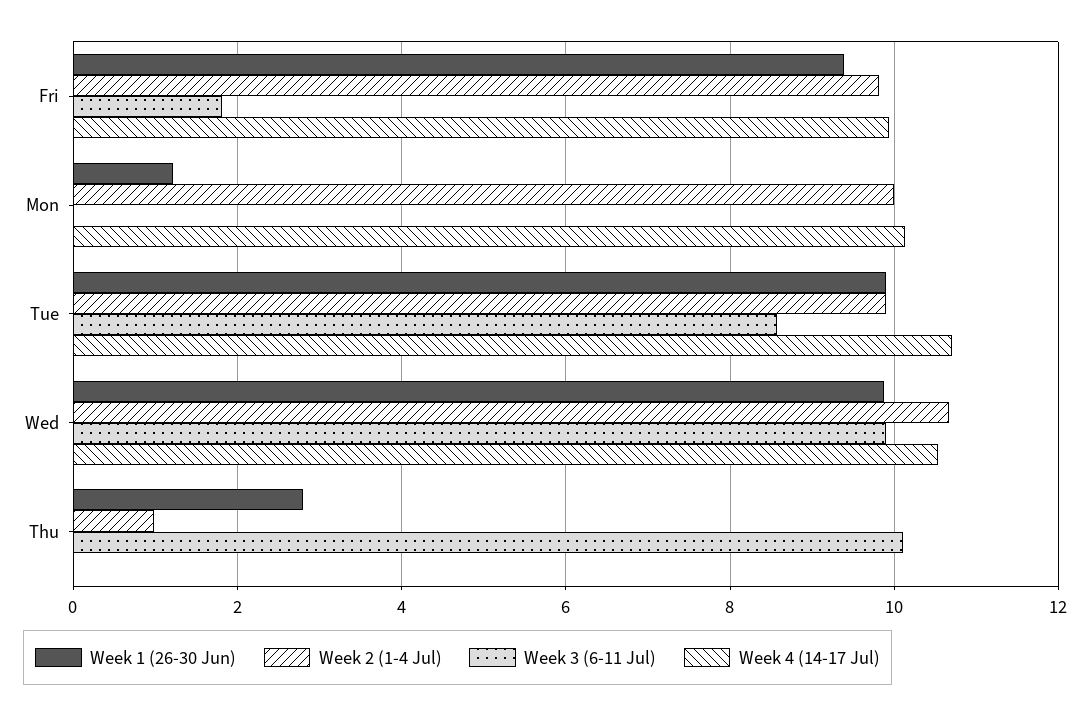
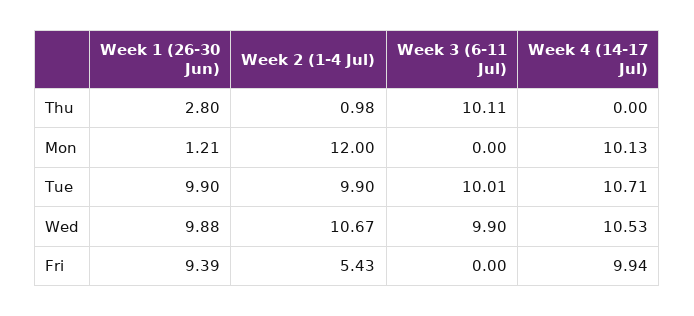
  {
    "Week 1 (26-30 Jun)": {
      "Fri": 9.39,
      "Mon": 1.21,
      "Tue": 9.9,
      "Wed": 9.88,
      "Thu": 2.8
    },
    "Week 2 (1-4 Jul)": {
-     "Fri": 9.8,
+     "Fri": 5.43,
-     "Mon": 10,
+     "Mon": 12,
      "Tue": 9.9,
      "Wed": 10.67,
      "Thu": 0.98
    },
    "Week 3 (6-11 Jul)": {
-     "Fri": 1.8,
+     "Fri": 0,
      "Mon": 0,
-     "Tue": 8.6,
+     "Tue": 10.01,
      "Wed": 9.9,
      "Thu": 10.11
    },
    "Week 4 (14-17 Jul)": {
      "Fri": 9.94,
      "Mon": 10.13,
      "Tue": 10.71,
      "Wed": 10.53,
      "Thu": 0
    }
  }

